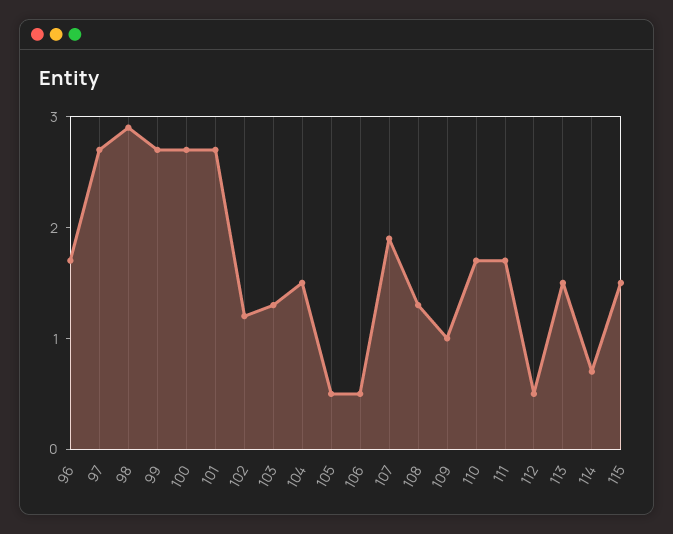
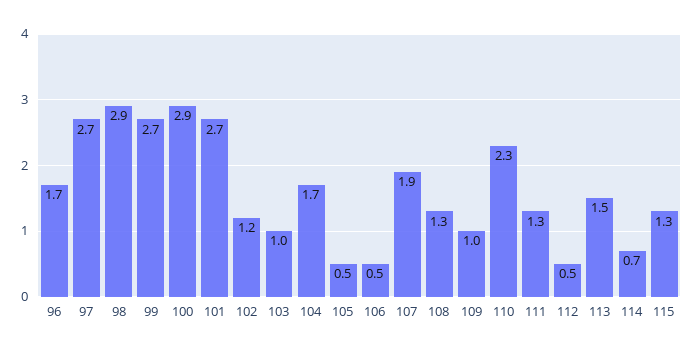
  {
    "96": 1.7,
    "97": 2.7,
    "98": 2.9,
    "99": 2.7,
-   "100": 2.7,
+   "100": 2.9,
    "101": 2.7,
    "102": 1.2,
-   "103": 1.3,
+   "103": 1,
-   "104": 1.5,
+   "104": 1.7,
    "105": 0.5,
    "106": 0.5,
    "107": 1.9,
    "108": 1.3,
    "109": 1,
-   "110": 1.7,
+   "110": 2.3,
-   "111": 1.7,
+   "111": 1.3,
    "112": 0.5,
    "113": 1.5,
    "114": 0.7,
-   "115": 1.5
+   "115": 1.3
  }

